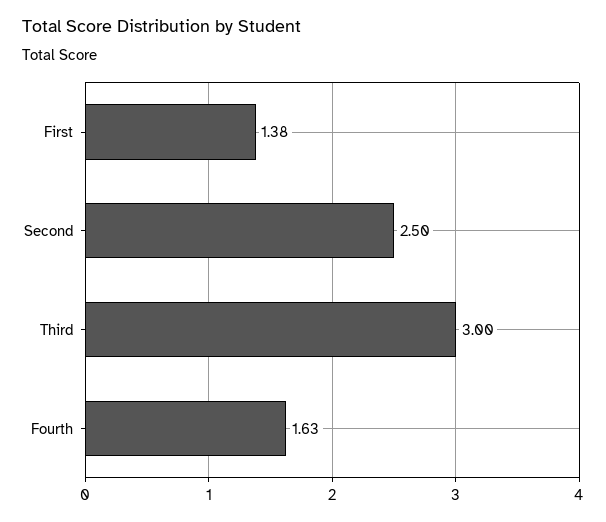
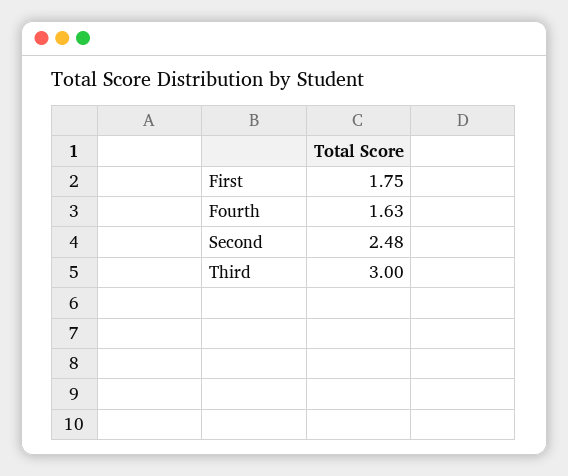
  {
-   "First": 1.38,
+   "First": 1.75,
-   "Second": 2.5,
+   "Second": 2.48,
    "Third": 3,
    "Fourth": 1.63
  }

